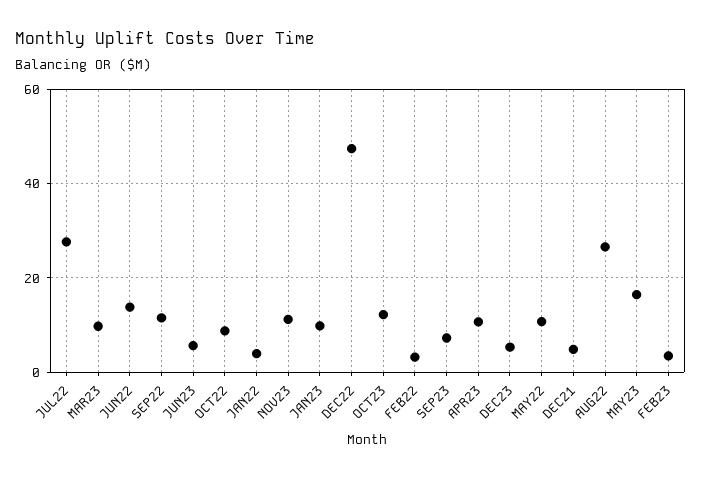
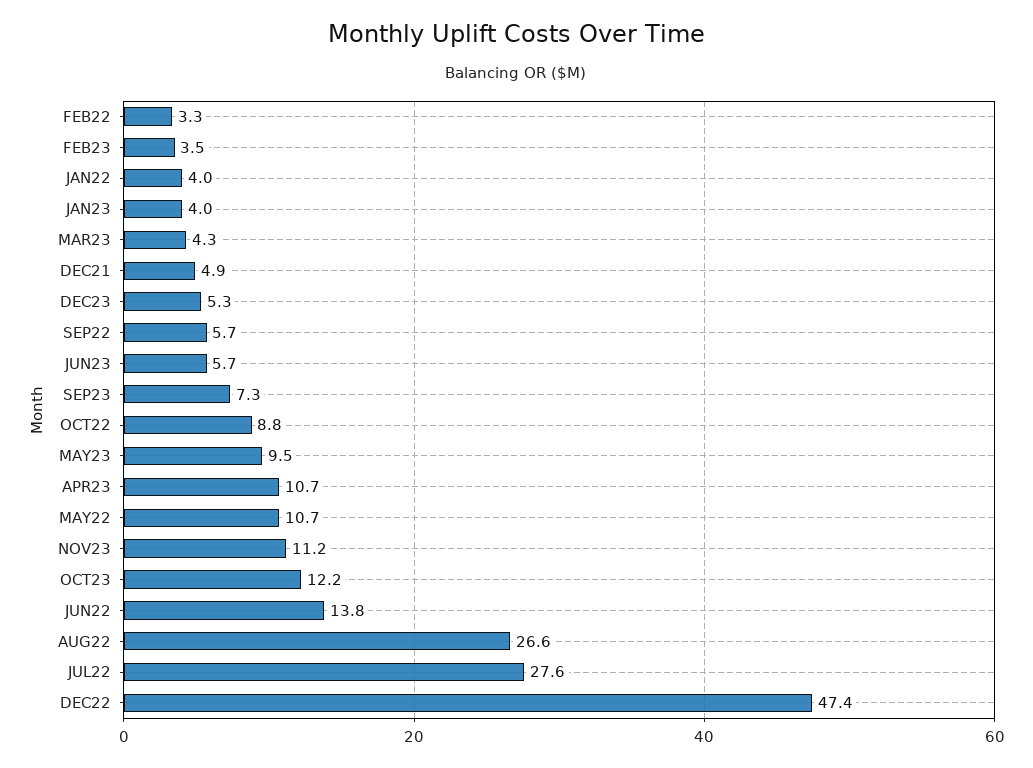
  {
    "JUL22": 27.6,
-   "MAR23": 10,
+   "MAR23": 4.3,
    "JUN22": 13.8,
-   "SEP22": 12,
+   "SEP22": 5.7,
    "JUN23": 5.7,
    "OCT22": 8.8,
    "JAN22": 4,
    "NOV23": 11.2,
-   "JAN23": 10,
+   "JAN23": 4,
    "DEC22": 47.4,
    "OCT23": 12.2,
    "FEB22": 3.3,
    "SEP23": 7.3,
    "APR23": 10.7,
    "DEC23": 5.3,
    "MAY22": 10.7,
    "DEC21": 4.9,
    "AUG22": 26.6,
-   "MAY23": 16,
+   "MAY23": 9.5,
    "FEB23": 3.5
  }

